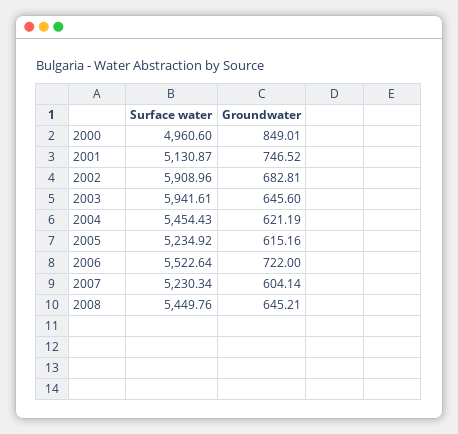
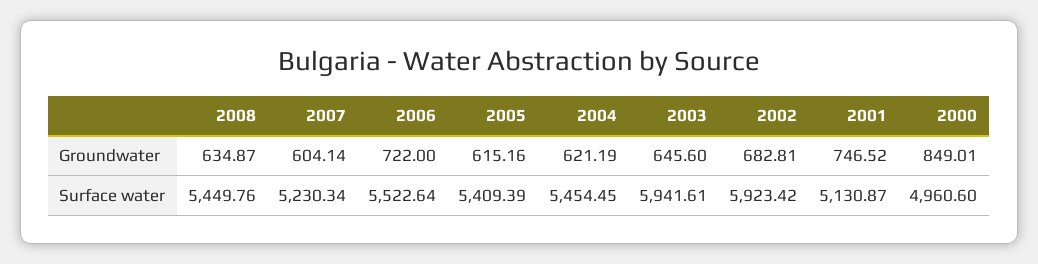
  {
    "Surface water": {
      "2000": 4960.6,
      "2001": 5130.87,
-     "2002": 5908.96,
+     "2002": 5923.42,
      "2003": 5941.61,
-     "2004": 5454.43,
+     "2004": 5454.45,
-     "2005": 5234.92,
+     "2005": 5409.39,
      "2006": 5522.64,
      "2007": 5230.34,
      "2008": 5449.76
    },
    "Groundwater": {
      "2000": 849.01,
      "2001": 746.52,
      "2002": 682.81,
      "2003": 645.6,
      "2004": 621.19,
      "2005": 615.16,
      "2006": 722,
      "2007": 604.14,
-     "2008": 645.21
+     "2008": 634.87
    }
  }

